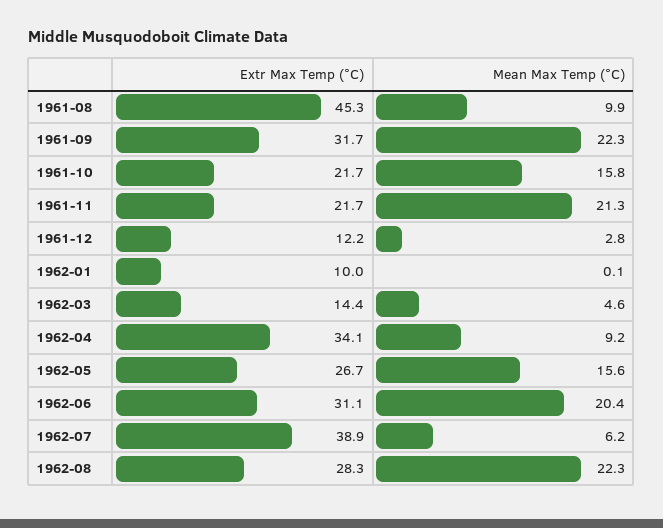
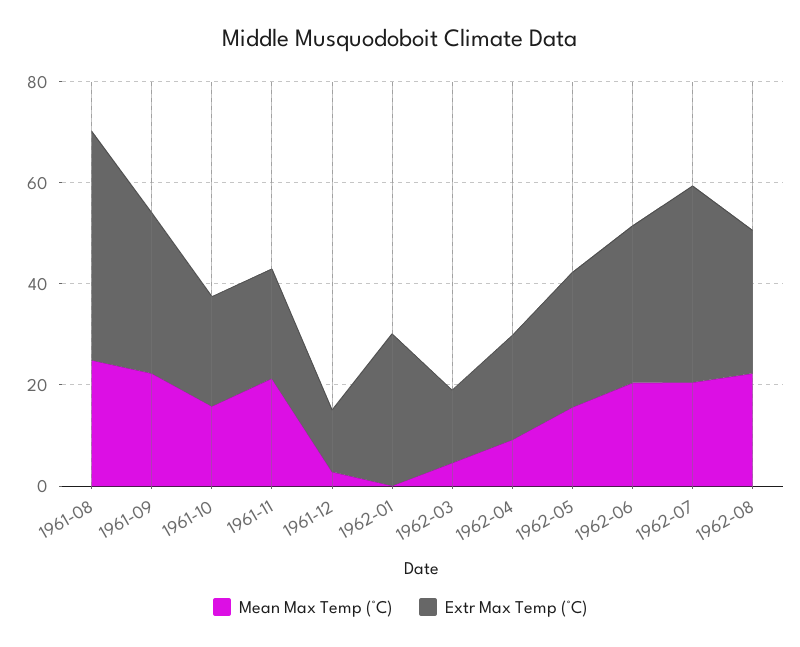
  {
    "Extr Max Temp (°C)": {
      "1961-08": 45.3,
      "1961-09": 31.7,
      "1961-10": 21.7,
      "1961-11": 21.7,
      "1961-12": 12.2,
-     "1962-01": 10,
+     "1962-01": 30,
      "1962-03": 14.4,
-     "1962-04": 34.1,
+     "1962-04": 20,
      "1962-05": 26.7,
      "1962-06": 31.1,
      "1962-07": 38.9,
      "1962-08": 28.3
    },
    "Mean Max Temp (°C)": {
-     "1961-08": 9.9,
+     "1961-08": 25,
      "1961-09": 22.3,
      "1961-10": 15.8,
      "1961-11": 21.3,
      "1961-12": 2.8,
      "1962-01": 0.1,
      "1962-03": 4.6,
      "1962-04": 9.2,
      "1962-05": 15.6,
      "1962-06": 20.4,
-     "1962-07": 6.2,
+     "1962-07": 20,
      "1962-08": 22.3
    }
  }

